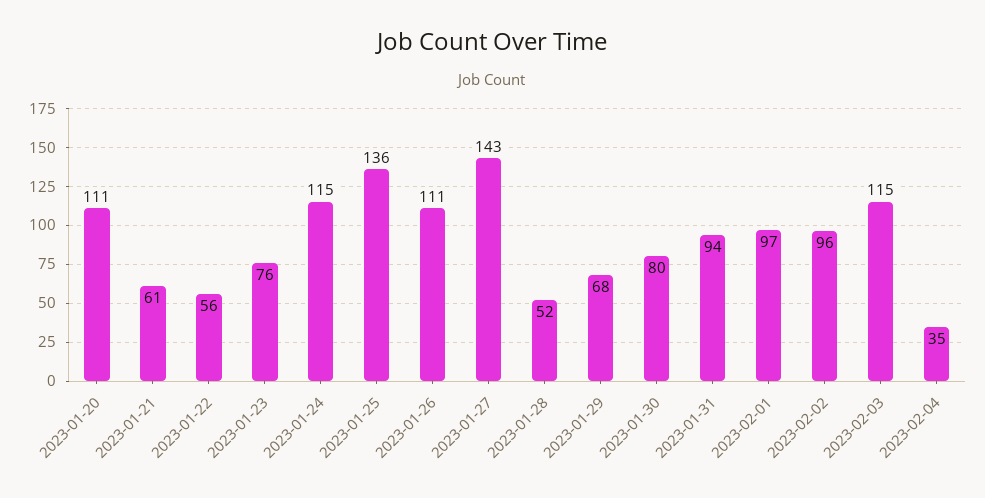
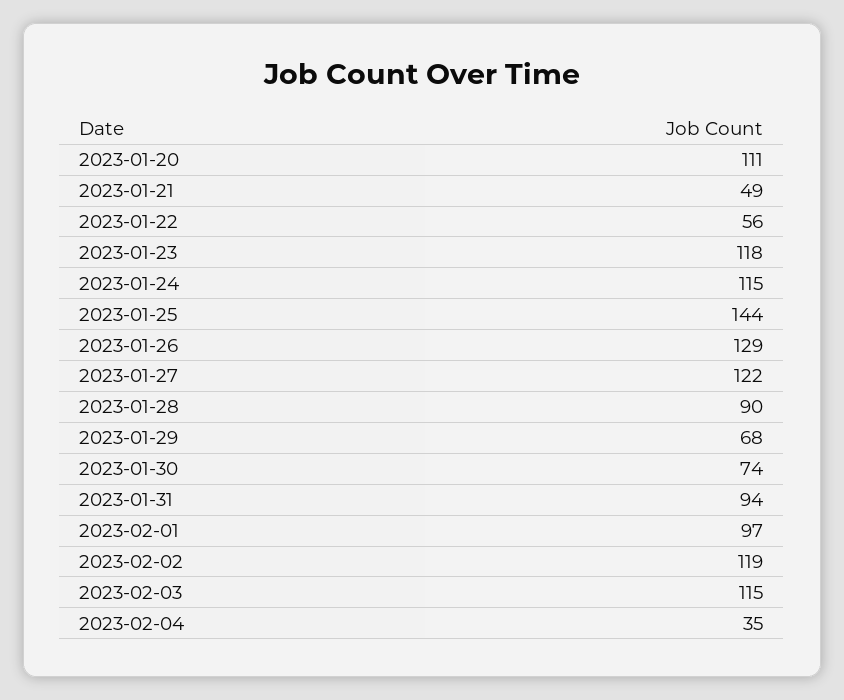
  {
    "2023-01-20": 111,
-   "2023-01-21": 61,
+   "2023-01-21": 49,
    "2023-01-22": 56,
-   "2023-01-23": 76,
+   "2023-01-23": 118,
    "2023-01-24": 115,
-   "2023-01-25": 136,
+   "2023-01-25": 144,
-   "2023-01-26": 111,
+   "2023-01-26": 129,
-   "2023-01-27": 143,
+   "2023-01-27": 122,
-   "2023-01-28": 52,
+   "2023-01-28": 90,
    "2023-01-29": 68,
-   "2023-01-30": 80,
+   "2023-01-30": 74,
    "2023-01-31": 94,
    "2023-02-01": 97,
-   "2023-02-02": 96,
+   "2023-02-02": 119,
    "2023-02-03": 115,
    "2023-02-04": 35
  }

